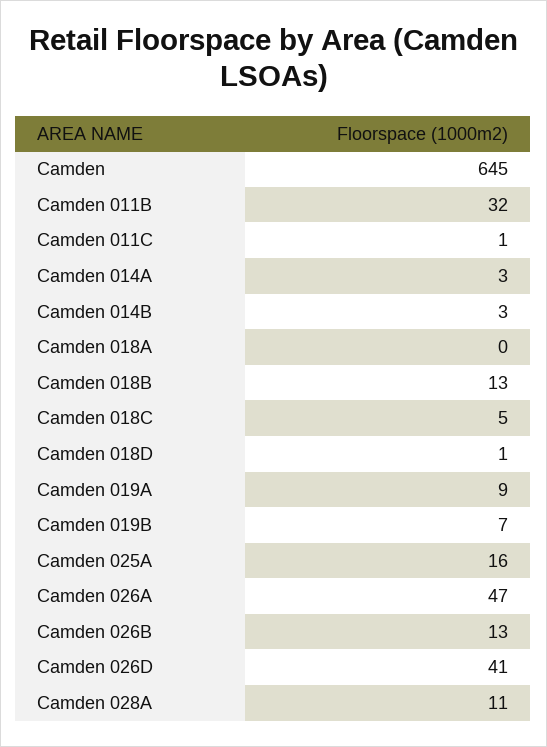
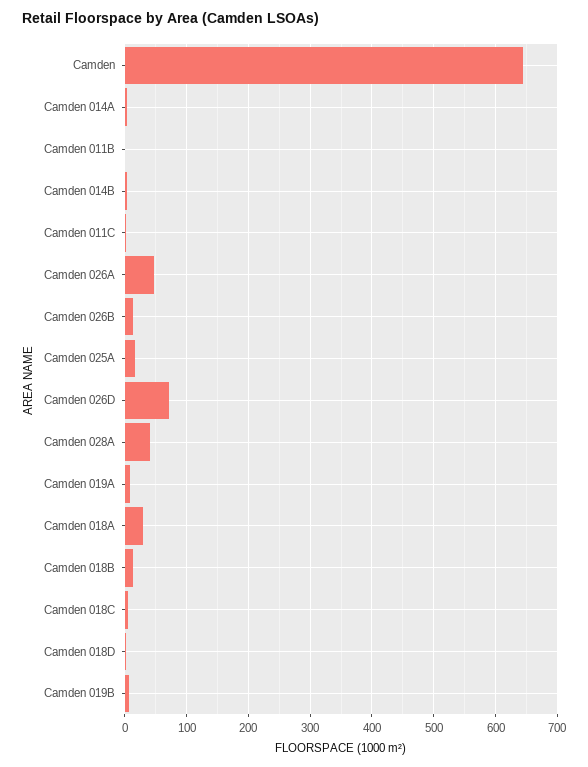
  {
    "Camden": 645,
-   "Camden 011B": 32,
+   "Camden 011B": 0,
    "Camden 011C": 1,
    "Camden 014A": 3,
    "Camden 014B": 3,
-   "Camden 018A": 0,
+   "Camden 018A": 30,
    "Camden 018B": 13,
    "Camden 018C": 5,
    "Camden 018D": 1,
    "Camden 019A": 9,
    "Camden 019B": 7,
    "Camden 025A": 16,
    "Camden 026A": 47,
    "Camden 026B": 13,
-   "Camden 026D": 41,
+   "Camden 026D": 70,
-   "Camden 028A": 11
+   "Camden 028A": 40
  }

